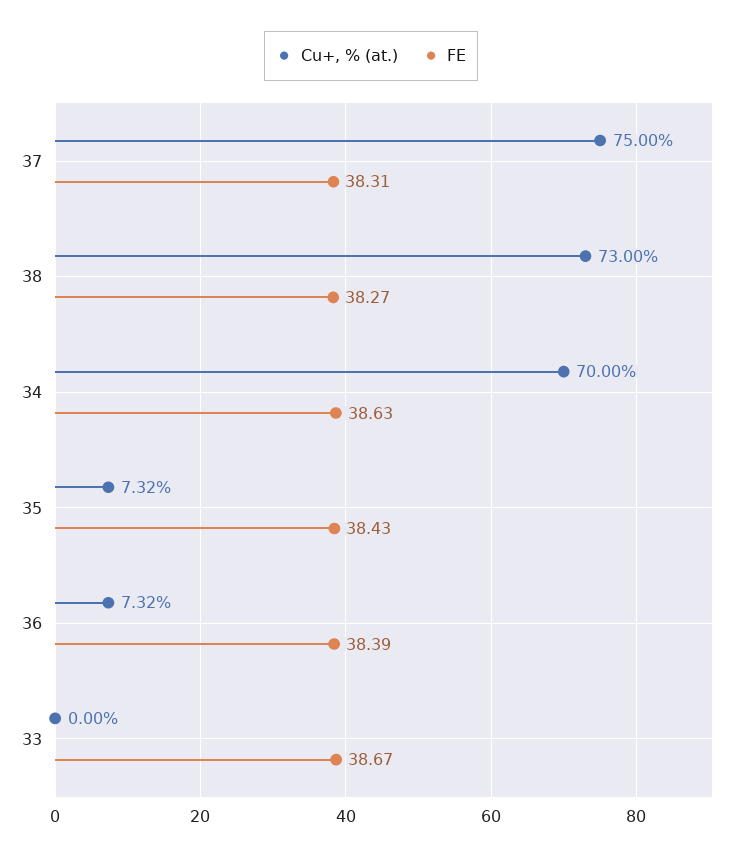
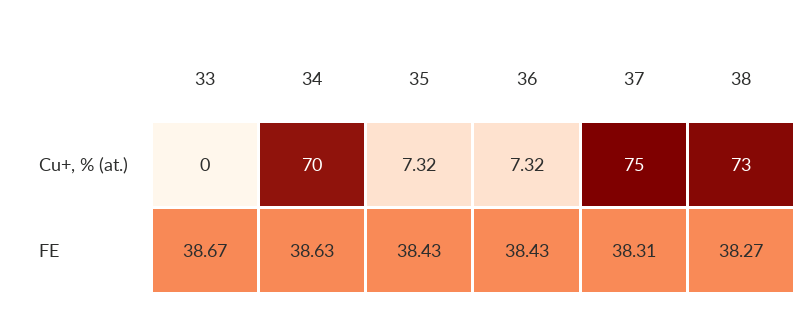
  {
    "Cu+, % (at.)": {
      "37": 75,
      "38": 73,
      "34": 70,
      "35": 7.32,
      "36": 7.32,
      "33": 0
    },
    "FE": {
      "37": 38.31,
      "38": 38.27,
      "34": 38.63,
      "35": 38.43,
-     "36": 38.39,
+     "36": 38.43,
      "33": 38.67
    }
  }

